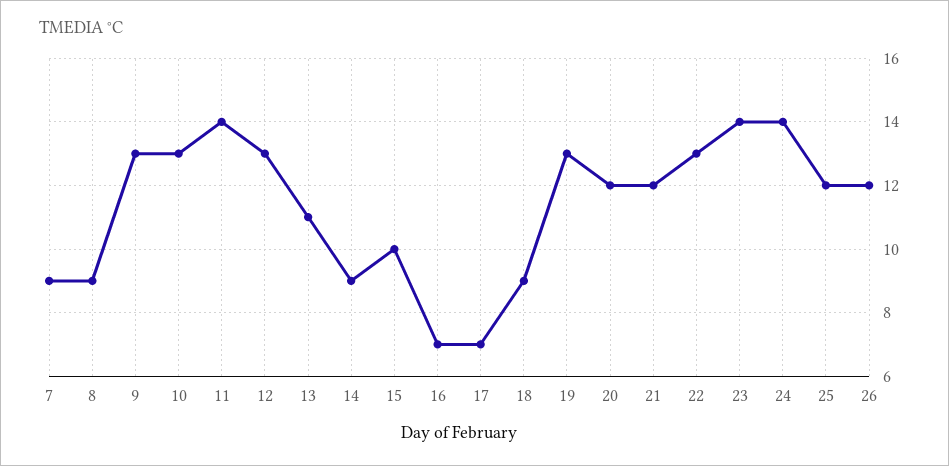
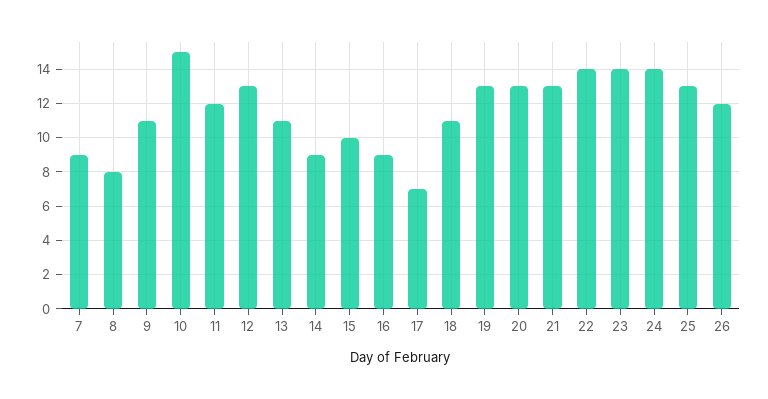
  {
    "7": 9,
-   "8": 9,
+   "8": 8,
-   "9": 13,
+   "9": 11,
-   "10": 13,
+   "10": 15,
-   "11": 14,
+   "11": 12,
    "12": 13,
    "13": 11,
    "14": 9,
    "15": 10,
-   "16": 7,
+   "16": 9,
    "17": 7,
-   "18": 9,
+   "18": 11,
    "19": 13,
-   "20": 12,
+   "20": 13,
-   "21": 12,
+   "21": 13,
-   "22": 13,
+   "22": 14,
    "23": 14,
    "24": 14,
-   "25": 12,
+   "25": 13,
    "26": 12
  }

